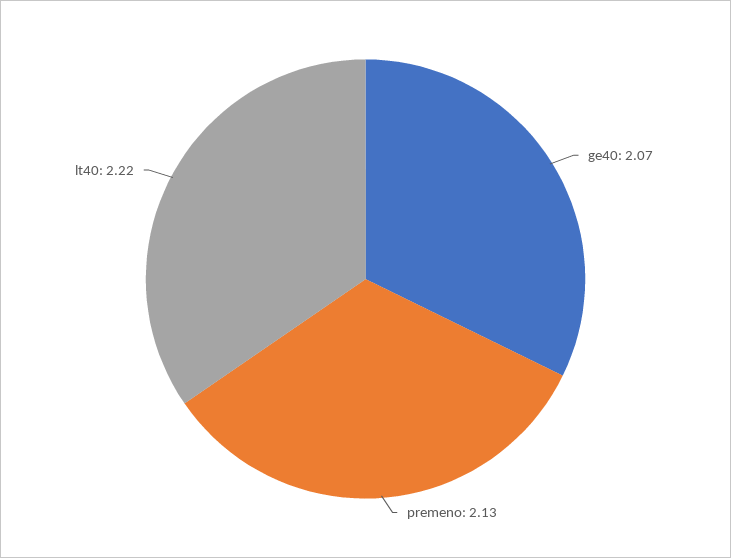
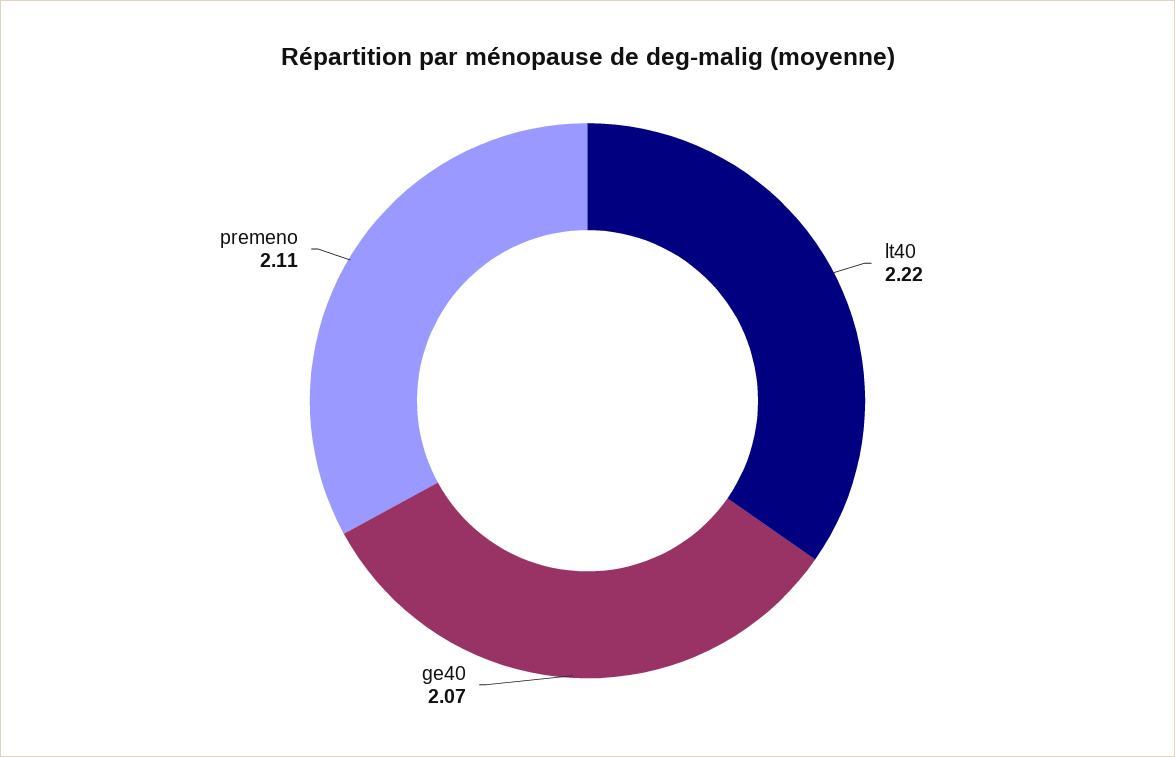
  {
    "ge40": 2.07,
-   "premeno": 2.13,
+   "premeno": 2.11,
    "lt40": 2.22
  }

